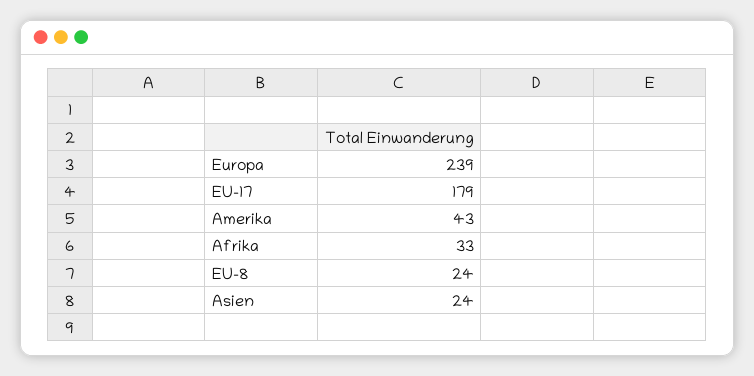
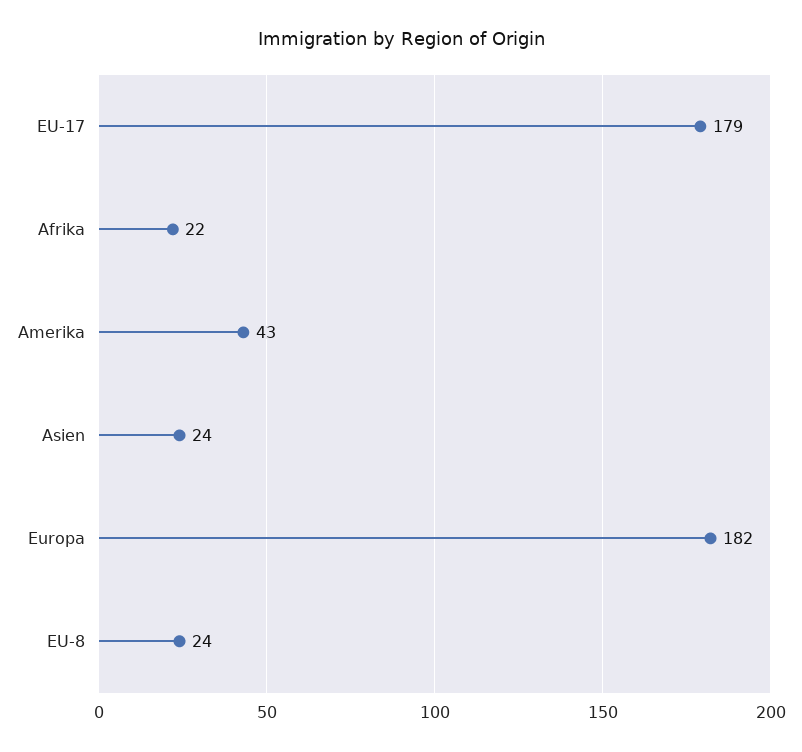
  {
-   "Europa": 239,
+   "Europa": 182,
    "EU-17": 179,
    "Amerika": 43,
-   "Afrika": 33,
+   "Afrika": 22,
    "EU-8": 24,
    "Asien": 24
  }

